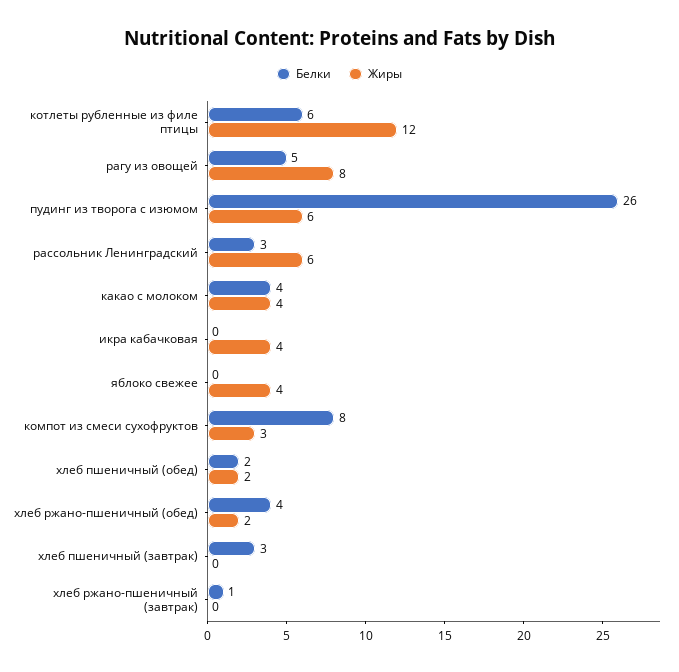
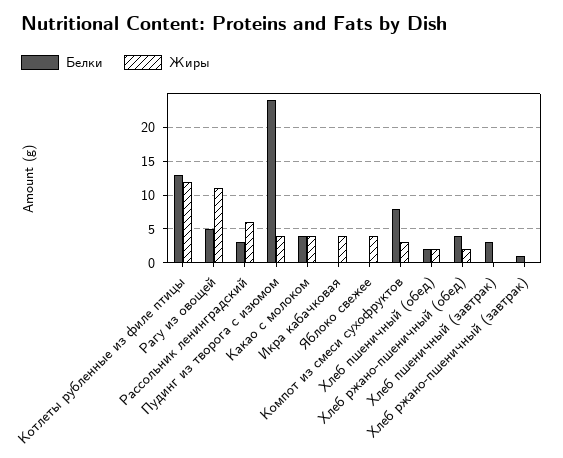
  {
    "Белки": {
-     "котлеты рубленные из филе птицы": 6,
+     "котлеты рубленные из филе птицы": 13,
      "рагу из овощей": 5,
-     "пудинг из творога с изюмом": 26,
+     "пудинг из творога с изюмом": 24,
      "рассольник Ленинградский": 3,
      "какао с молоком": 4,
      "икра кабачковая": 0,
      "яблоко свежее": 0,
      "компот из смеси сухофруктов": 8,
      "хлеб пшеничный (обед)": 2,
      "хлеб ржано-пшеничный (обед)": 4,
      "хлеб пшеничный (завтрак)": 3,
      "хлеб ржано-пшеничный (завтрак)": 1
    },
    "Жиры": {
      "котлеты рубленные из филе птицы": 12,
-     "рагу из овощей": 8,
+     "рагу из овощей": 11,
-     "пудинг из творога с изюмом": 6,
+     "пудинг из творога с изюмом": 4,
      "рассольник Ленинградский": 6,
      "какао с молоком": 4,
      "икра кабачковая": 4,
      "яблоко свежее": 4,
      "компот из смеси сухофруктов": 3,
      "хлеб пшеничный (обед)": 2,
      "хлеб ржано-пшеничный (обед)": 2,
      "хлеб пшеничный (завтрак)": 0,
      "хлеб ржано-пшеничный (завтрак)": 0
    }
  }

